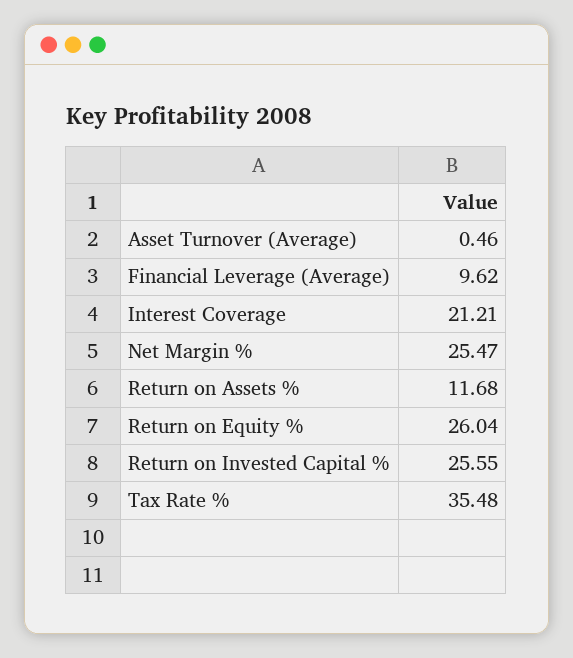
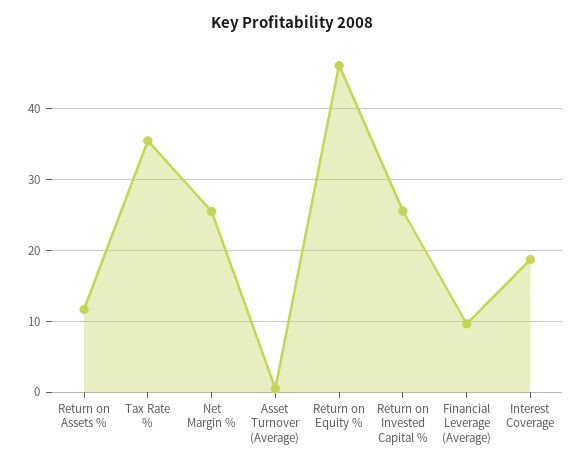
  {
    "Asset Turnover (Average)": 0.46,
    "Financial Leverage (Average)": 9.62,
-   "Interest Coverage": 21.21,
+   "Interest Coverage": 19,
    "Net Margin %": 25.47,
    "Return on Assets %": 11.68,
-   "Return on Equity %": 26.04,
+   "Return on Equity %": 46,
    "Return on Invested Capital %": 25.55,
    "Tax Rate %": 35.48
  }

